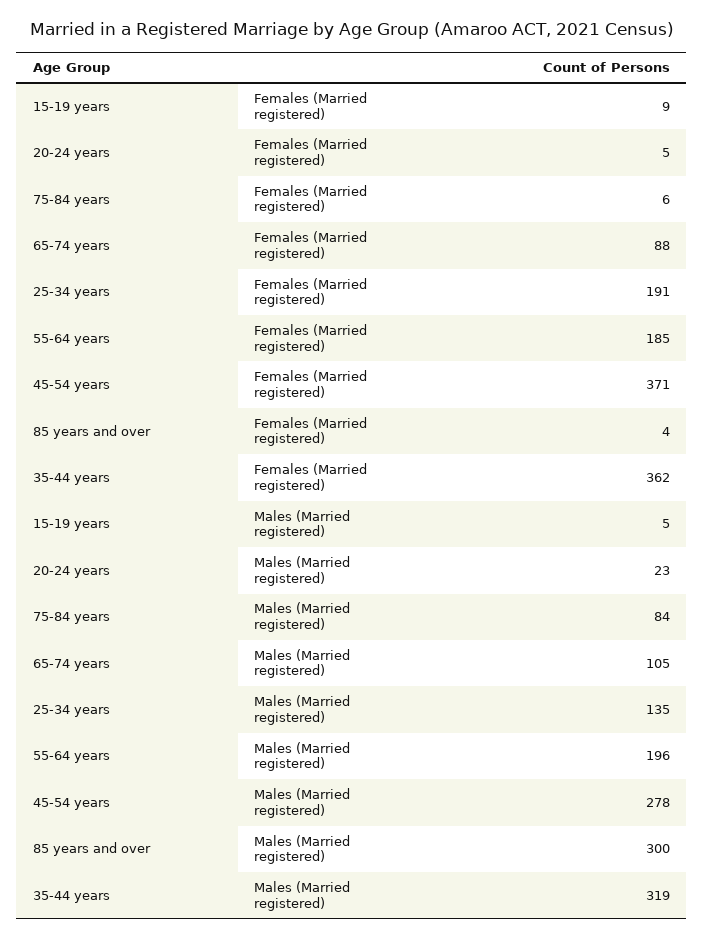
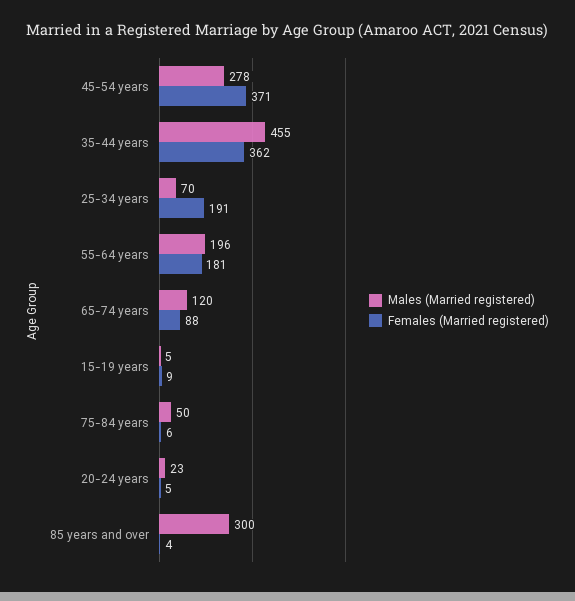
  {
    "Females (Married registered)": {
      "15-19 years": 9,
      "20-24 years": 5,
      "75-84 years": 6,
      "65-74 years": 88,
      "25-34 years": 191,
-     "55-64 years": 185,
+     "55-64 years": 181,
      "45-54 years": 371,
      "85 years and over": 4,
      "35-44 years": 362
    },
    "Males (Married registered)": {
      "15-19 years": 5,
      "20-24 years": 23,
-     "75-84 years": 84,
+     "75-84 years": 50,
-     "65-74 years": 105,
+     "65-74 years": 120,
-     "25-34 years": 135,
+     "25-34 years": 70,
      "55-64 years": 196,
      "45-54 years": 278,
      "85 years and over": 300,
-     "35-44 years": 319
+     "35-44 years": 455
    }
  }

